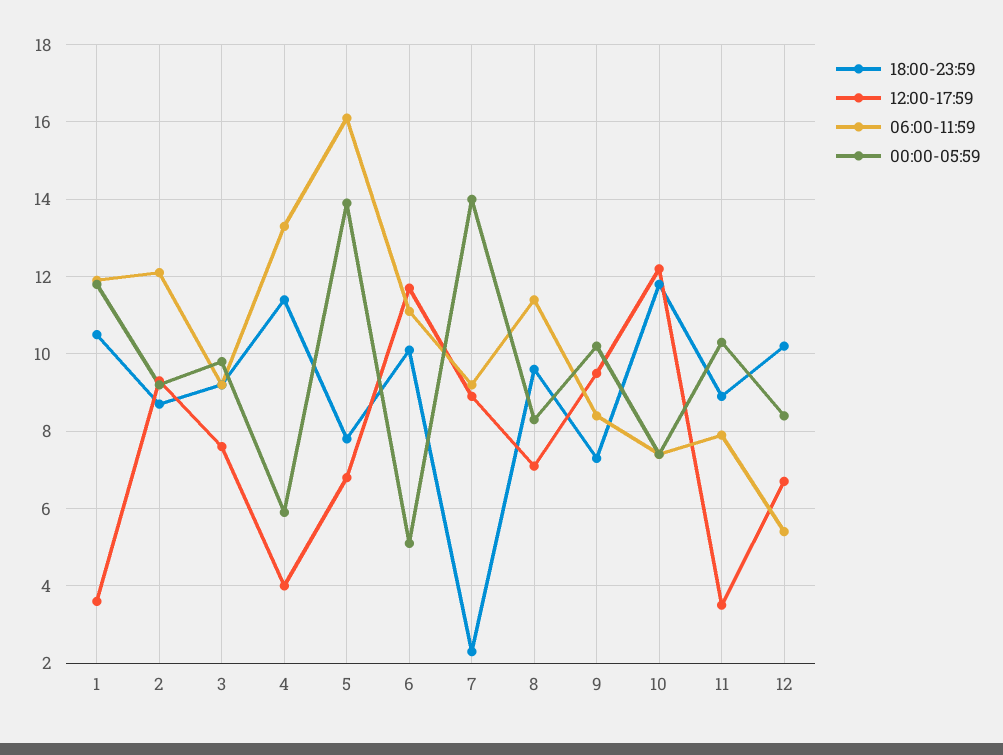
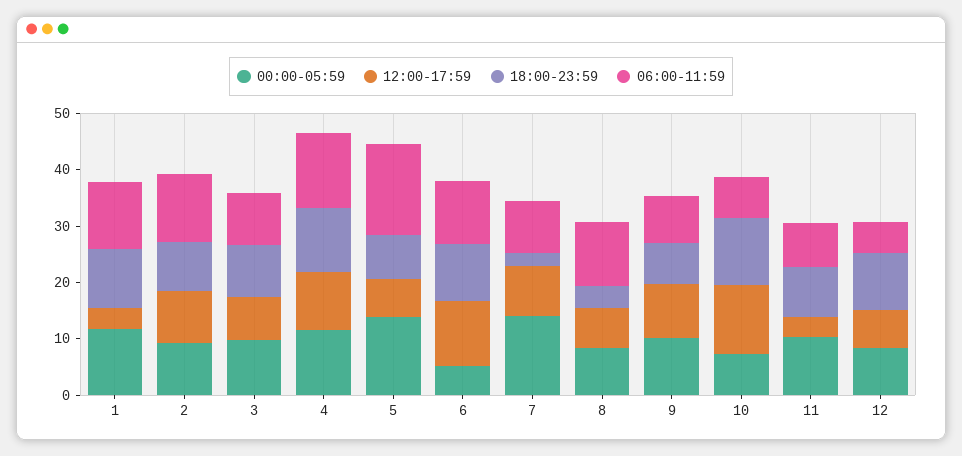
  {
    "18:00-23:59": {
      "1": 10.5,
      "2": 8.5,
      "3": 9,
      "4": 11.5,
      "5": 8,
      "6": 10,
      "7": 2.5,
-     "8": 9.5,
+     "8": 4,
      "9": 7.5,
      "10": 12,
      "11": 9,
      "12": 10
    },
    "12:00-17:59": {
      "1": 3.5,
      "2": 9.5,
      "3": 7.5,
-     "4": 4,
+     "4": 10,
      "5": 7,
      "6": 11.5,
      "7": 9,
      "8": 7,
      "9": 9.5,
      "10": 12,
      "11": 3.5,
      "12": 6.5
    },
    "06:00-11:59": {
      "1": 12,
      "2": 12,
      "3": 9,
      "4": 13.5,
      "5": 16,
      "6": 11,
      "7": 9,
      "8": 11.5,
      "9": 8.5,
      "10": 7.5,
      "11": 8,
      "12": 5.5
    },
    "00:00-05:59": {
      "1": 12,
      "2": 9,
      "3": 10,
-     "4": 6,
+     "4": 12,
      "5": 14,
      "6": 5,
      "7": 14,
      "8": 8.5,
      "9": 10,
      "10": 7.5,
      "11": 10.5,
      "12": 8.5
    }
  }

